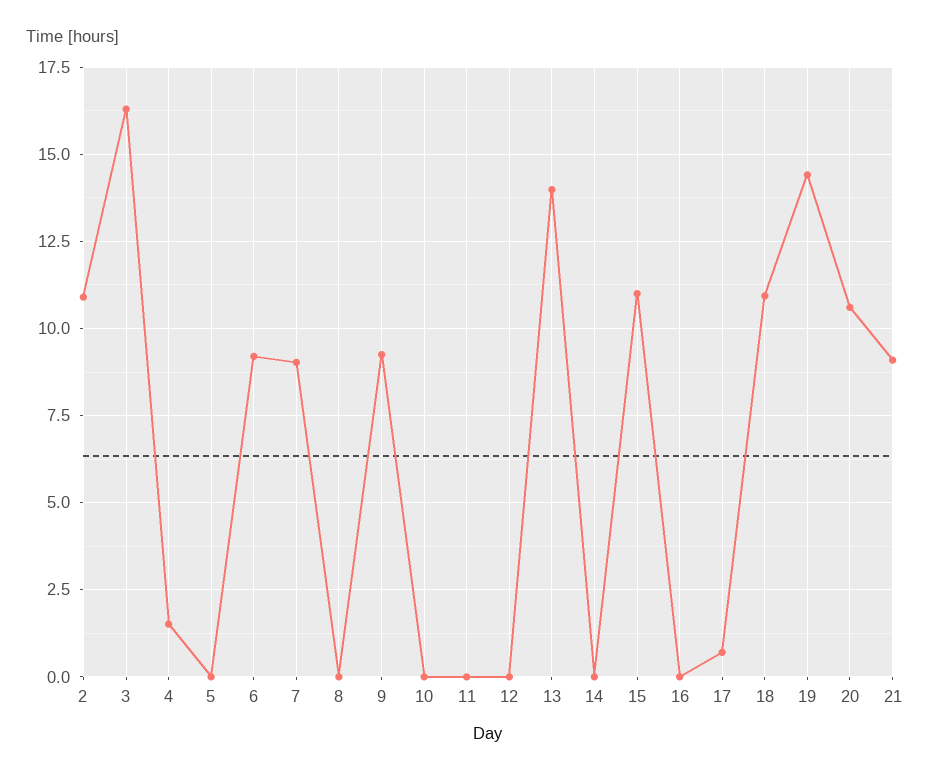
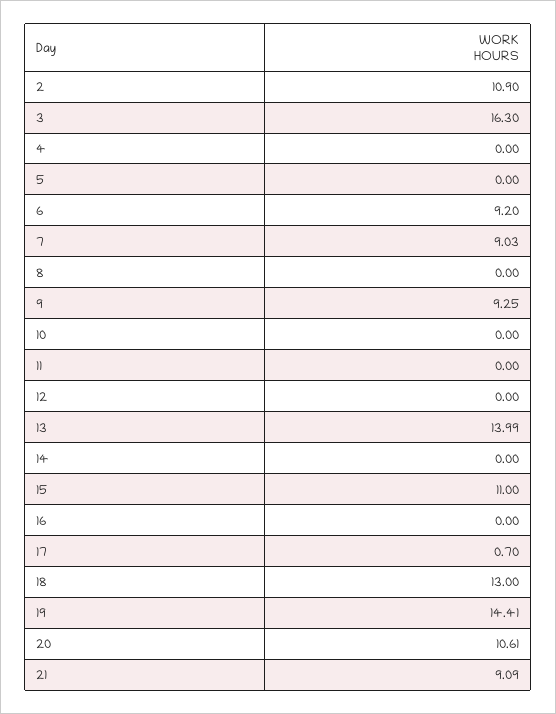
  {
    "2": 10.9,
    "3": 16.3,
-   "4": 1.5,
+   "4": 0,
    "5": 0,
    "6": 9.2,
    "7": 9.03,
    "8": 0,
    "9": 9.25,
    "10": 0,
    "11": 0,
    "12": 0,
    "13": 13.99,
    "14": 0,
    "15": 11,
    "16": 0,
    "17": 0.7,
-   "18": 11,
+   "18": 13,
    "19": 14.41,
    "20": 10.61,
    "21": 9.09
  }

